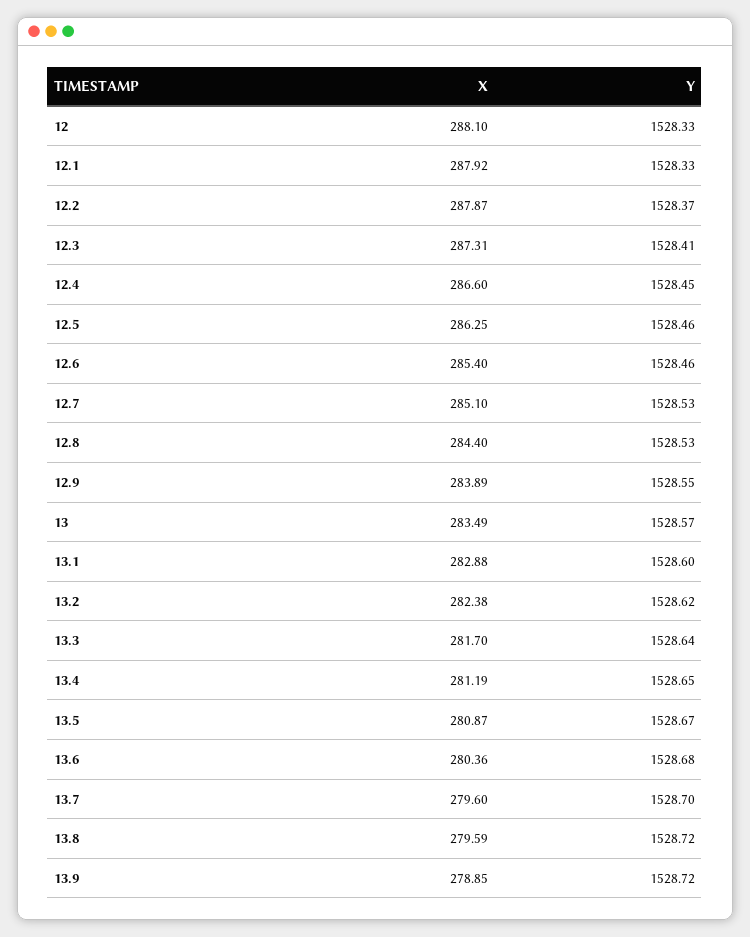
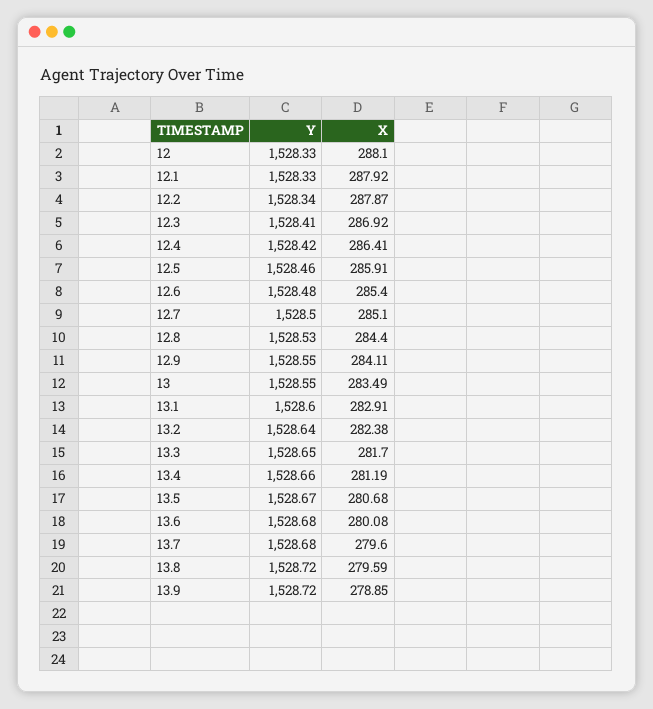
  {
    "X": {
      "12": 288.1,
      "12.1": 287.92,
      "12.2": 287.87,
-     "12.3": 287.31,
+     "12.3": 286.92,
-     "12.4": 286.6,
+     "12.4": 286.41,
-     "12.5": 286.25,
+     "12.5": 285.91,
      "12.6": 285.4,
      "12.7": 285.1,
      "12.8": 284.4,
-     "12.9": 283.89,
+     "12.9": 284.11,
      "13": 283.49,
-     "13.1": 282.88,
+     "13.1": 282.91,
      "13.2": 282.38,
      "13.3": 281.7,
      "13.4": 281.19,
-     "13.5": 280.87,
+     "13.5": 280.68,
-     "13.6": 280.36,
+     "13.6": 280.08,
      "13.7": 279.6,
      "13.8": 279.59,
      "13.9": 278.85
    },
    "Y": {
      "12": 1528.33,
      "12.1": 1528.33,
-     "12.2": 1528.37,
+     "12.2": 1528.34,
      "12.3": 1528.41,
-     "12.4": 1528.45,
+     "12.4": 1528.42,
      "12.5": 1528.46,
-     "12.6": 1528.46,
+     "12.6": 1528.48,
-     "12.7": 1528.53,
+     "12.7": 1528.5,
      "12.8": 1528.53,
      "12.9": 1528.55,
-     "13": 1528.57,
+     "13": 1528.55,
      "13.1": 1528.6,
-     "13.2": 1528.62,
+     "13.2": 1528.64,
-     "13.3": 1528.64,
+     "13.3": 1528.65,
-     "13.4": 1528.65,
+     "13.4": 1528.66,
      "13.5": 1528.67,
      "13.6": 1528.68,
-     "13.7": 1528.7,
+     "13.7": 1528.68,
      "13.8": 1528.72,
      "13.9": 1528.72
    }
  }

